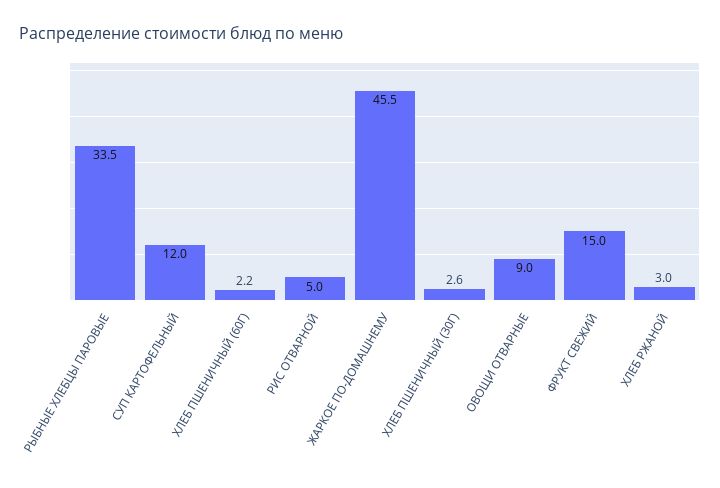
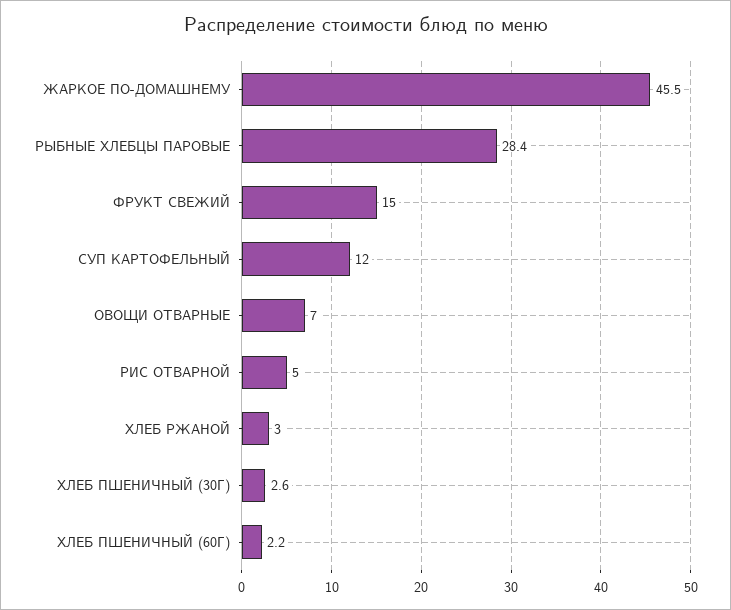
  {
-   "РЫБНЫЕ ХЛЕБЦЫ ПАРОВЫЕ": 33.5,
+   "РЫБНЫЕ ХЛЕБЦЫ ПАРОВЫЕ": 28.4,
    "СУП КАРТОФЕЛЬНЫЙ": 12,
    "ХЛЕБ ПШЕНИЧНЫЙ (60Г)": 2.2,
    "РИС ОТВАРНОЙ": 5,
    "ЖАРКОЕ ПО-ДОМАШНЕМУ": 45.5,
    "ХЛЕБ ПШЕНИЧНЫЙ (30Г)": 2.6,
-   "ОВОЩИ ОТВАРНЫЕ": 9,
+   "ОВОЩИ ОТВАРНЫЕ": 7,
    "ФРУКТ СВЕЖИЙ": 15,
    "ХЛЕБ РЖАНОЙ": 3
  }

